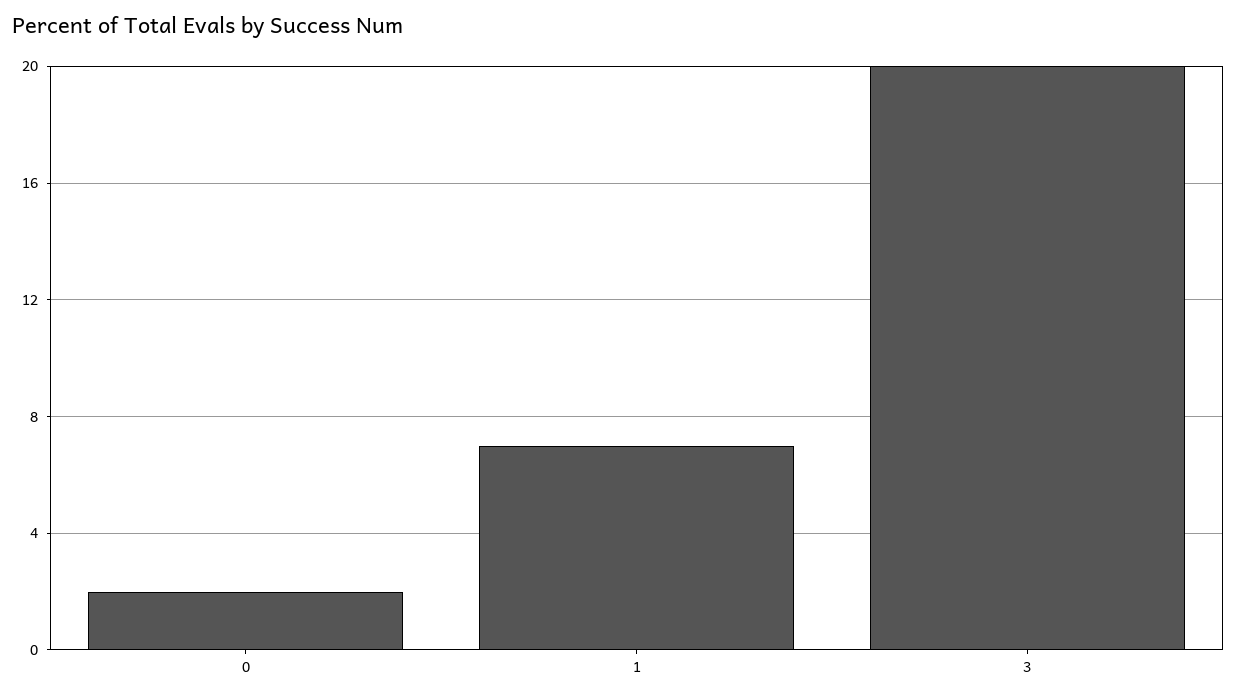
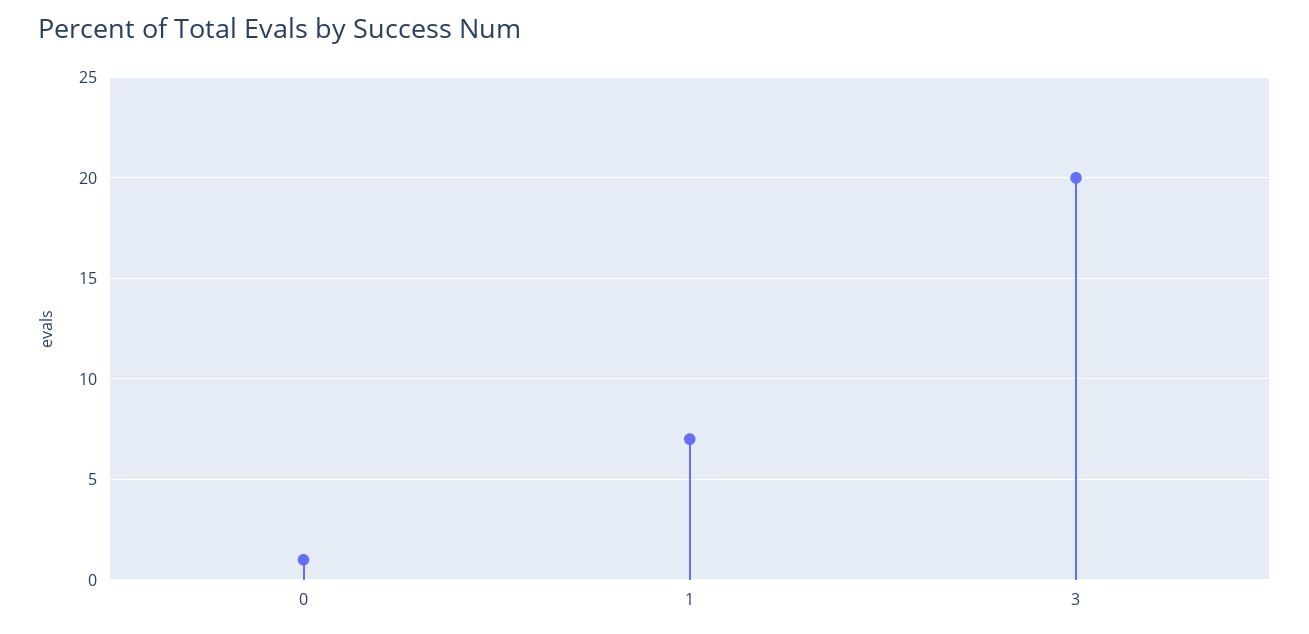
  {
-   "0": 2,
+   "0": 1,
    "1": 7,
    "3": 20
  }

